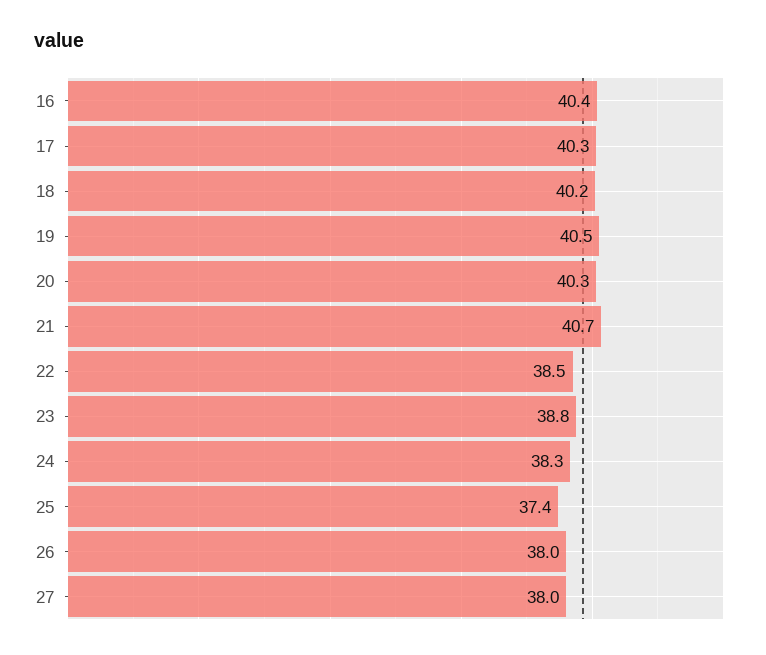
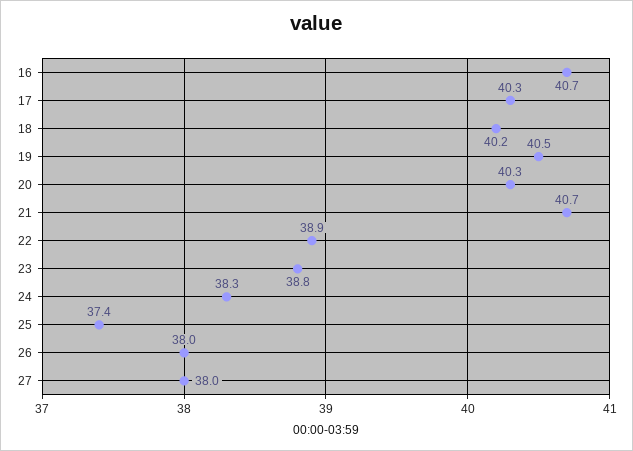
  {
-   "16": 40.4,
+   "16": 40.7,
    "17": 40.3,
    "18": 40.2,
    "19": 40.5,
    "20": 40.3,
    "21": 40.7,
-   "22": 38.5,
+   "22": 38.9,
    "23": 38.8,
    "24": 38.3,
    "25": 37.4,
    "26": 38,
    "27": 38
  }

